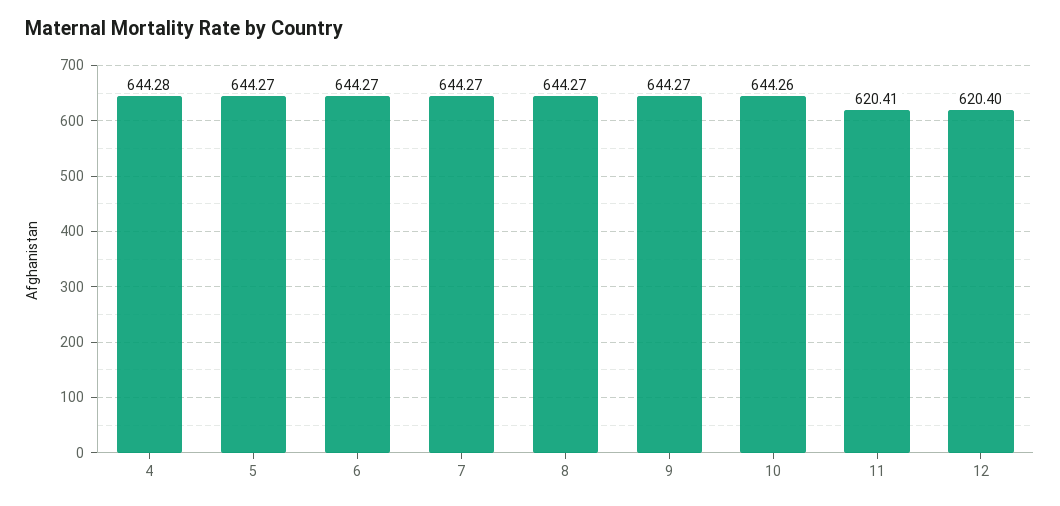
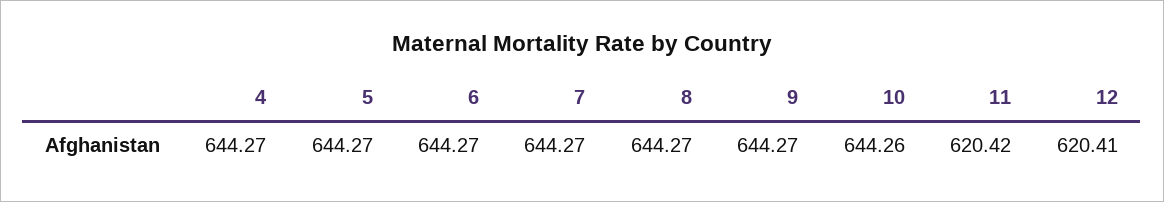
  {
-   "4": 644.28,
+   "4": 644.27,
    "5": 644.27,
    "6": 644.27,
    "7": 644.27,
    "8": 644.27,
    "9": 644.27,
    "10": 644.26,
-   "11": 620.41,
+   "11": 620.42,
-   "12": 620.4
+   "12": 620.41
  }

